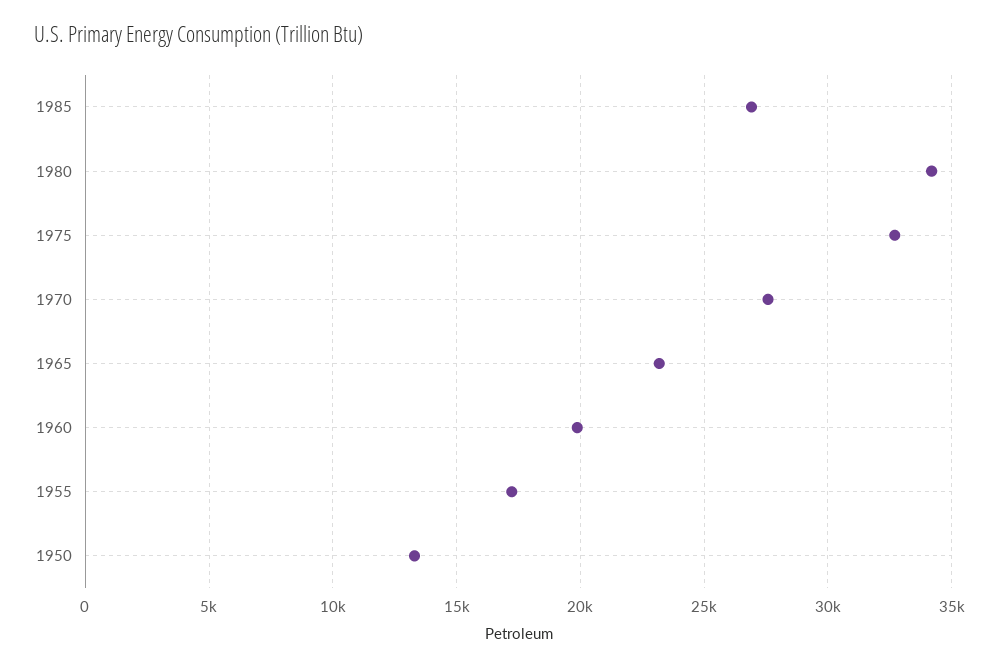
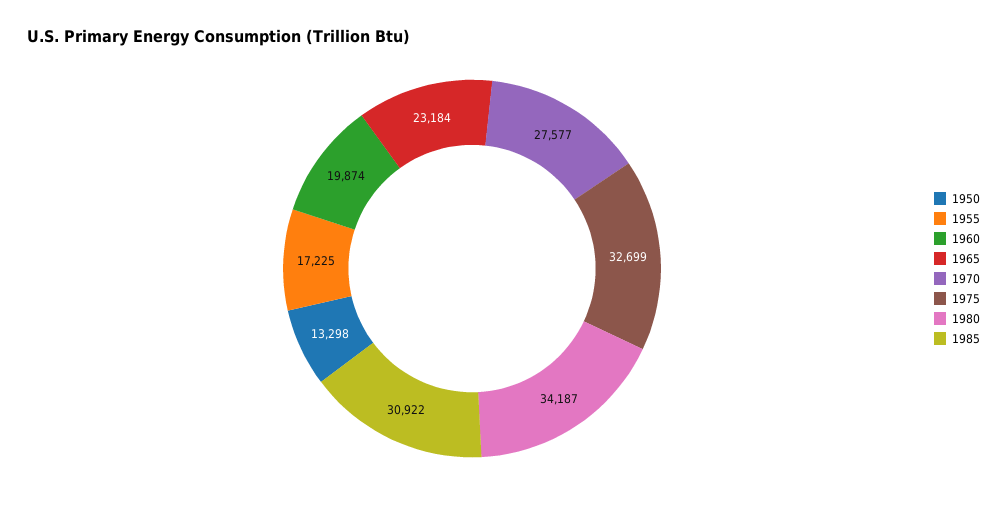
  {
-   "1985": 27000,
+   "1985": 30922,
    "1980": 34187,
    "1975": 32699,
    "1970": 27577,
    "1965": 23184,
    "1960": 19874,
    "1955": 17225,
    "1950": 13298
  }

